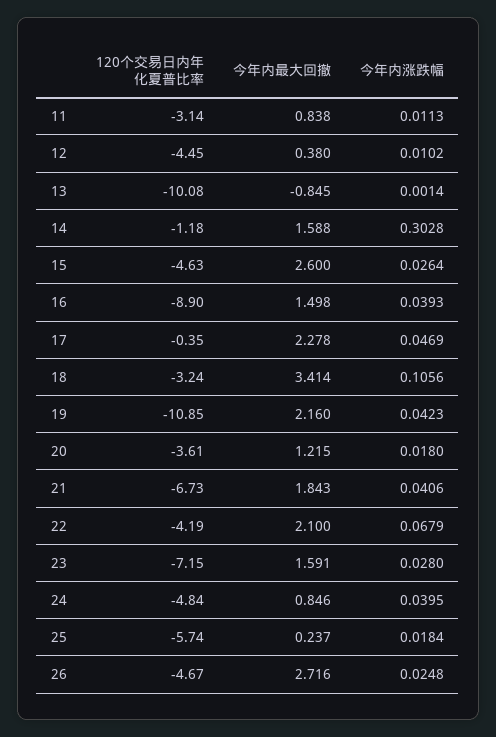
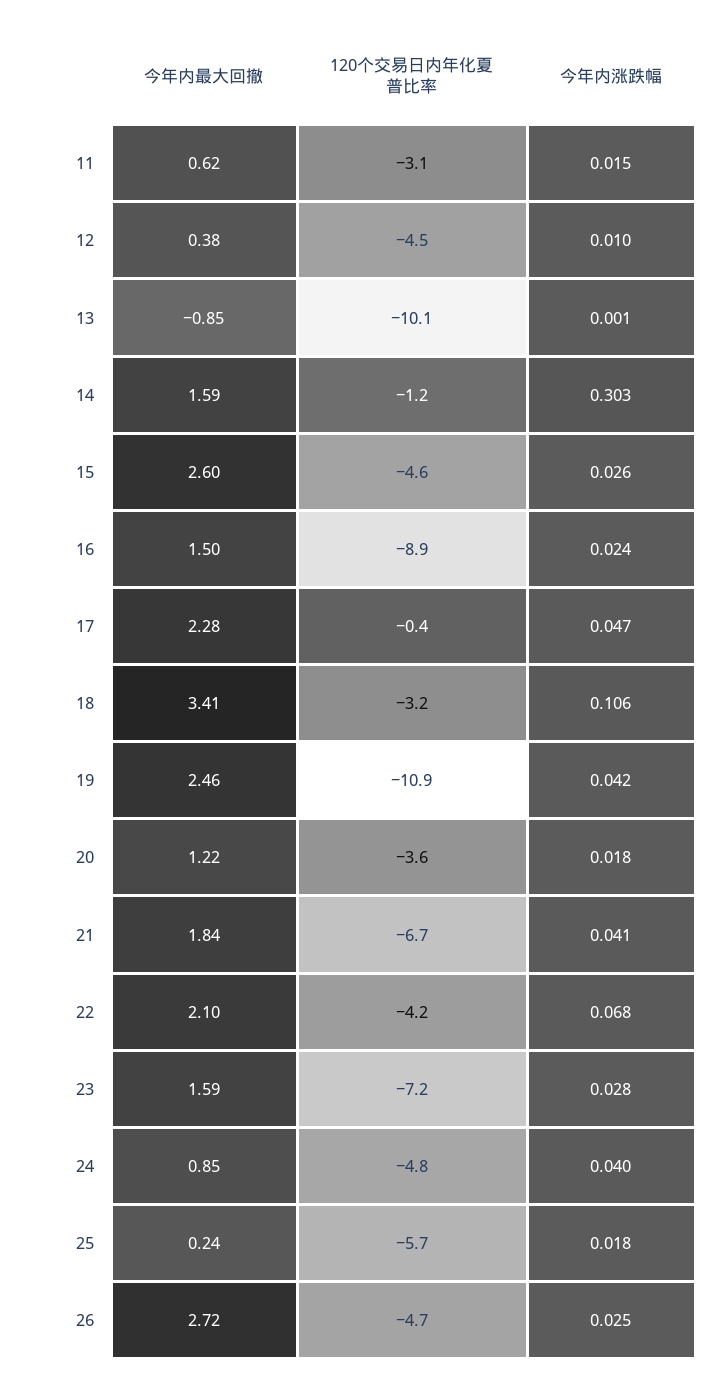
  {
    "120个交易日内年化夏普比率": {
      "11": -3.14,
      "12": -4.45,
      "13": -10.08,
      "14": -1.18,
      "15": -4.63,
      "16": -8.9,
      "17": -0.35,
      "18": -3.24,
      "19": -10.85,
      "20": -3.61,
      "21": -6.73,
      "22": -4.19,
      "23": -7.15,
      "24": -4.84,
      "25": -5.74,
      "26": -4.67
    },
    "今年内最大回撤": {
-     "11": 0.838,
+     "11": 0.62,
      "12": 0.38,
      "13": -0.845,
      "14": 1.588,
      "15": 2.6,
      "16": 1.498,
      "17": 2.278,
      "18": 3.414,
-     "19": 2.16,
+     "19": 2.46,
      "20": 1.215,
      "21": 1.843,
      "22": 2.1,
      "23": 1.591,
      "24": 0.846,
      "25": 0.237,
      "26": 2.716
    },
    "今年内涨跌幅": {
-     "11": 0.0113,
+     "11": 0.015,
      "12": 0.0102,
      "13": 0.0014,
      "14": 0.3028,
      "15": 0.0264,
-     "16": 0.0393,
+     "16": 0.024,
      "17": 0.0469,
      "18": 0.1056,
      "19": 0.0423,
      "20": 0.018,
      "21": 0.0406,
      "22": 0.0679,
      "23": 0.028,
      "24": 0.0395,
      "25": 0.0184,
      "26": 0.0248
    }
  }

